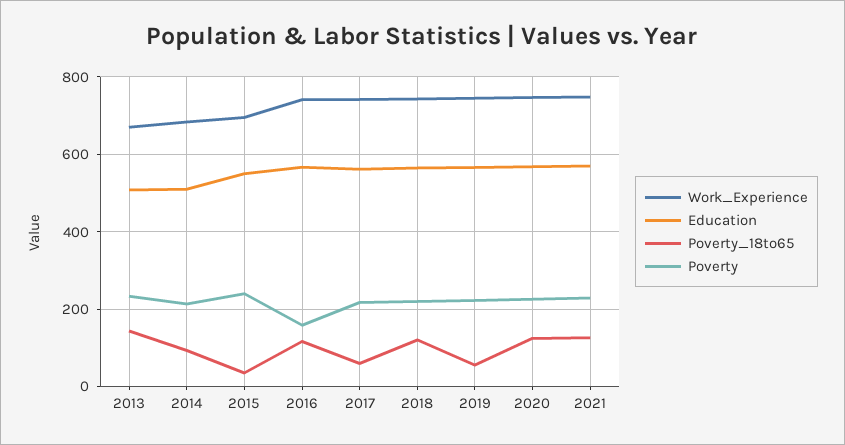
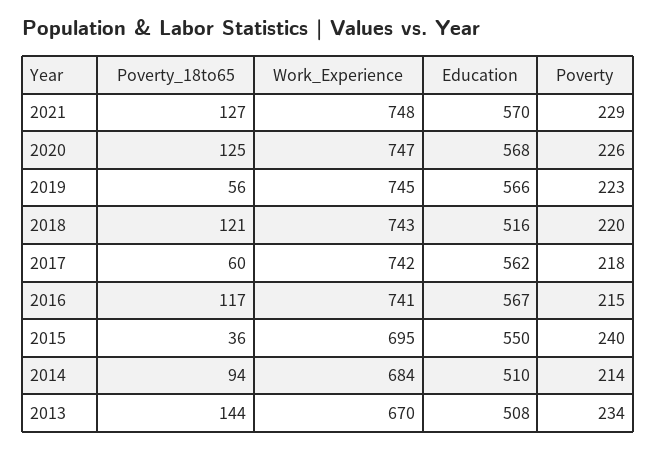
  {
    "Work_Experience": {
      "2013": 670,
      "2014": 684,
      "2015": 695,
      "2016": 741,
      "2017": 742,
      "2018": 743,
      "2019": 745,
      "2020": 747,
      "2021": 748
    },
    "Education": {
      "2013": 508,
      "2014": 510,
      "2015": 550,
      "2016": 567,
      "2017": 562,
-     "2018": 560,
+     "2018": 516,
      "2019": 566,
      "2020": 568,
      "2021": 570
    },
    "Poverty_18to65": {
      "2013": 144,
      "2014": 94,
      "2015": 36,
      "2016": 117,
      "2017": 60,
      "2018": 121,
      "2019": 56,
      "2020": 125,
      "2021": 127
    },
    "Poverty": {
      "2013": 234,
      "2014": 214,
      "2015": 240,
-     "2016": 160,
+     "2016": 215,
      "2017": 218,
      "2018": 220,
      "2019": 223,
      "2020": 226,
      "2021": 229
    }
  }

